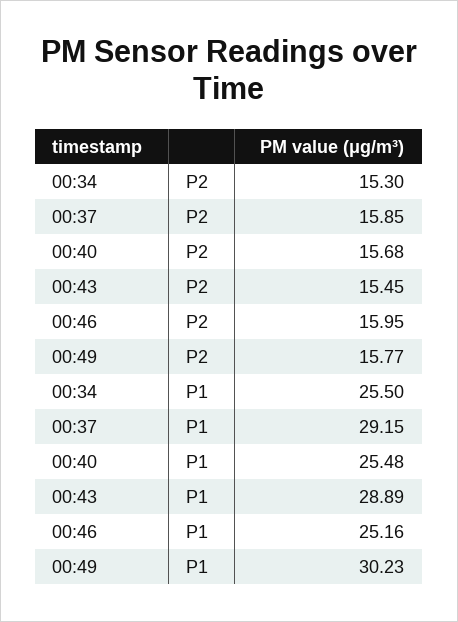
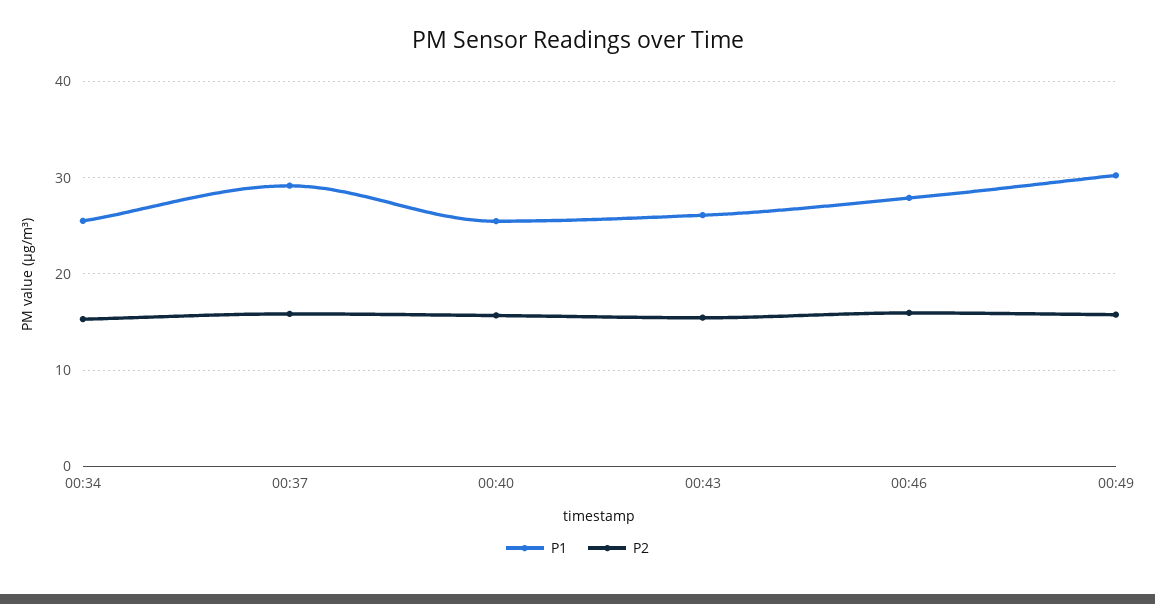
  {
    "P2": {
      "00:34": 15.3,
      "00:37": 15.85,
      "00:40": 15.68,
      "00:43": 15.45,
      "00:46": 15.95,
      "00:49": 15.77
    },
    "P1": {
      "00:34": 25.5,
      "00:37": 29.15,
      "00:40": 25.48,
-     "00:43": 28.89,
+     "00:43": 26,
-     "00:46": 25.16,
+     "00:46": 28,
      "00:49": 30.23
    }
  }

